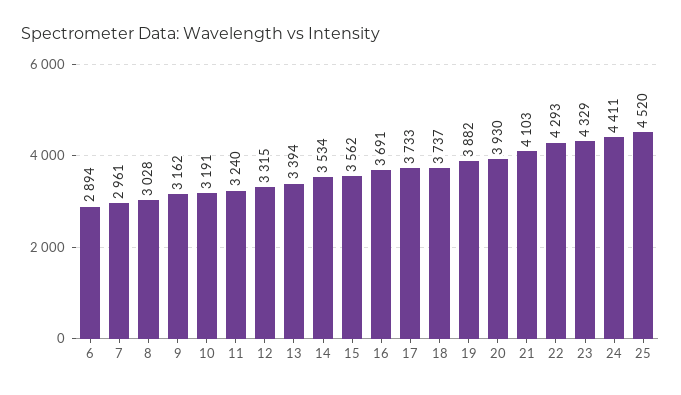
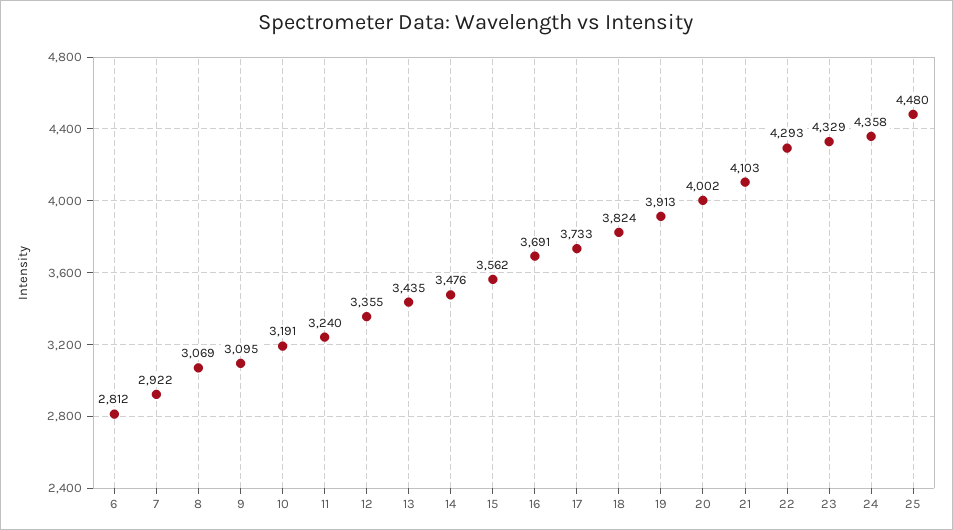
  {
-   "6": 2894,
+   "6": 2812,
-   "7": 2961,
+   "7": 2922,
-   "8": 3028,
+   "8": 3069,
-   "9": 3162,
+   "9": 3095,
    "10": 3191,
    "11": 3240,
-   "12": 3315,
+   "12": 3355,
-   "13": 3394,
+   "13": 3435,
-   "14": 3534,
+   "14": 3476,
    "15": 3562,
    "16": 3691,
    "17": 3733,
-   "18": 3737,
+   "18": 3824,
-   "19": 3882,
+   "19": 3913,
-   "20": 3930,
+   "20": 4002,
    "21": 4103,
    "22": 4293,
    "23": 4329,
-   "24": 4411,
+   "24": 4358,
-   "25": 4520
+   "25": 4480
  }

